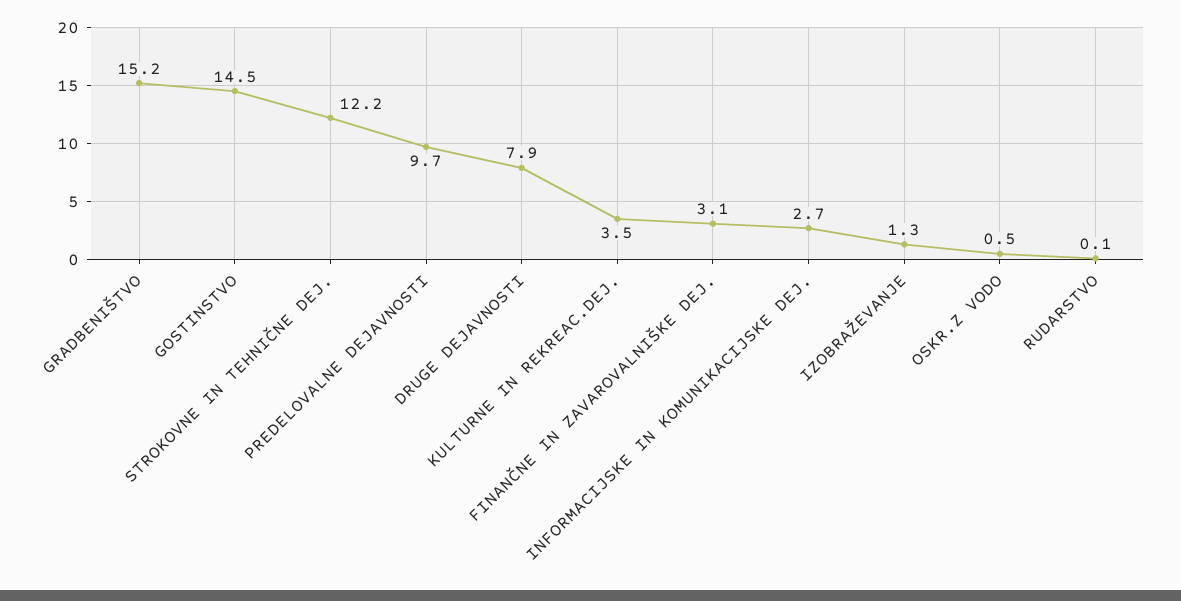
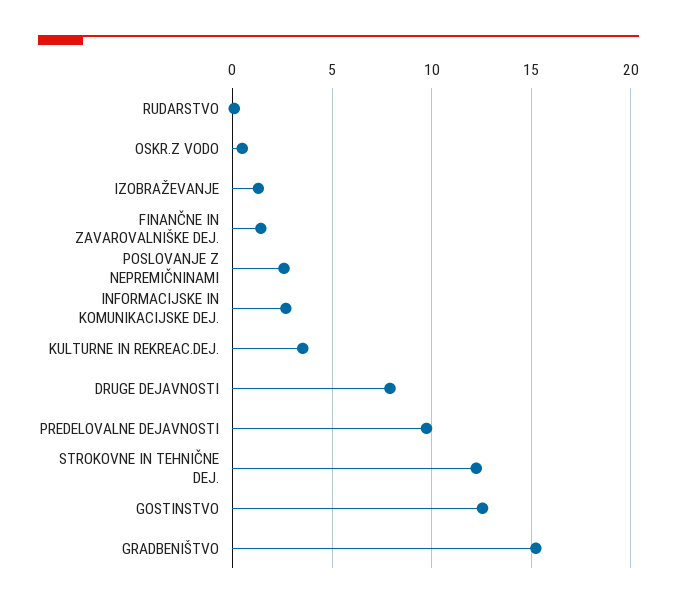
  {
    "GRADBENIŠTVO": 15.2,
-   "GOSTINSTVO": 14.5,
+   "GOSTINSTVO": 12.5,
    "STROKOVNE IN TEHNIČNE DEJ.": 12.2,
    "PREDELOVALNE DEJAVNOSTI": 9.7,
    "DRUGE DEJAVNOSTI": 7.9,
    "KULTURNE IN REKREAC.DEJ.": 3.5,
-   "FINANČNE IN ZAVAROVALNIŠKE DEJ.": 3.1,
+   "FINANČNE IN ZAVAROVALNIŠKE DEJ.": 1.5,
    "INFORMACIJSKE IN KOMUNIKACIJSKE DEJ.": 2.7,
    "IZOBRAŽEVANJE": 1.3,
    "OSKR.Z VODO": 0.5,
-   "RUDARSTVO": 0.1
+   "RUDARSTVO": 0.1,
+   "POSLOVANJE Z NEPREMIČNINAMI": 2.5
  }

